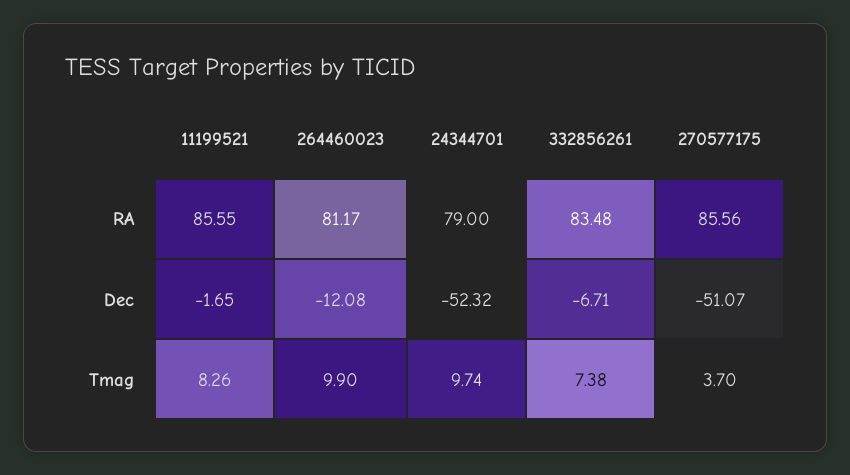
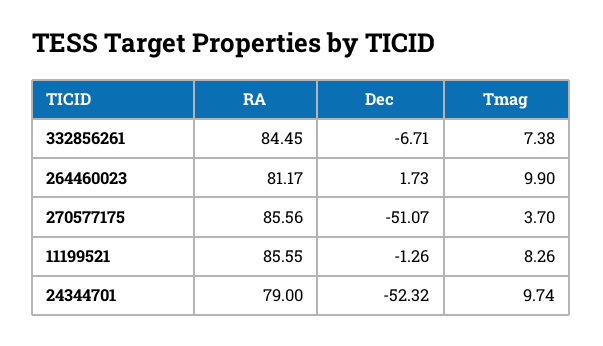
  {
    "11199521": {
      "RA": 85.55,
-     "Dec": -1.65,
+     "Dec": -1.26,
      "Tmag": 8.26
    },
    "264460023": {
      "RA": 81.17,
-     "Dec": -12.08,
+     "Dec": 1.73,
      "Tmag": 9.9
    },
    "24344701": {
      "RA": 79,
      "Dec": -52.32,
      "Tmag": 9.74
    },
    "332856261": {
-     "RA": 83.48,
+     "RA": 84.45,
      "Dec": -6.71,
      "Tmag": 7.38
    },
    "270577175": {
      "RA": 85.56,
      "Dec": -51.07,
      "Tmag": 3.7
    }
  }

